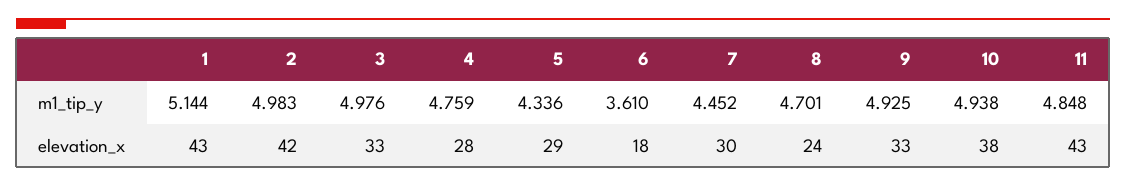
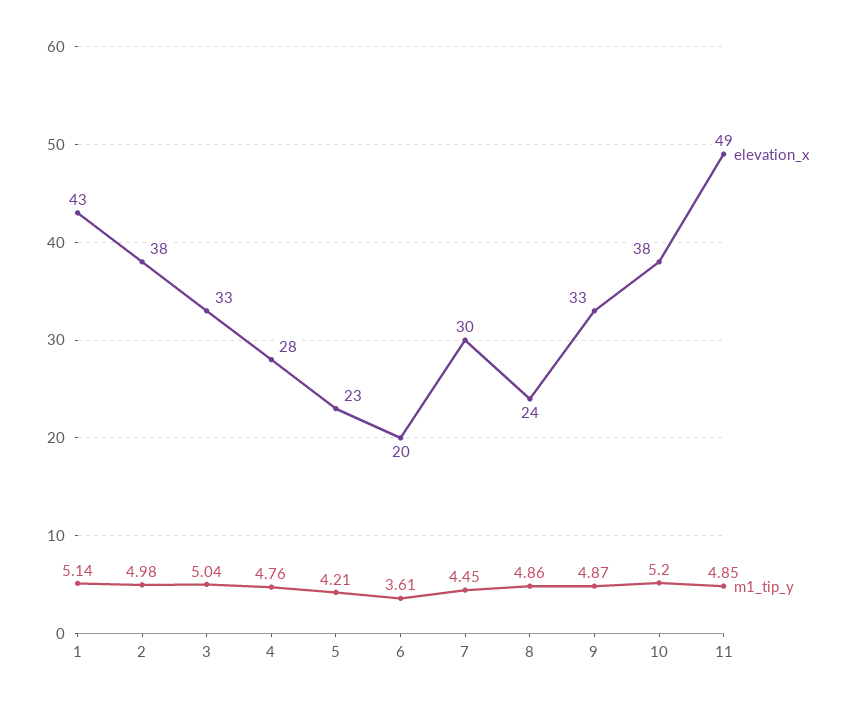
  {
    "m1_tip_y": {
      "1": 5.144,
      "2": 4.983,
-     "3": 4.976,
+     "3": 5.04,
      "4": 4.759,
-     "5": 4.336,
+     "5": 4.21,
      "6": 3.61,
      "7": 4.452,
-     "8": 4.701,
+     "8": 4.86,
-     "9": 4.925,
+     "9": 4.87,
-     "10": 4.938,
+     "10": 5.2,
      "11": 4.848
    },
    "elevation_x": {
      "1": 43,
-     "2": 42,
+     "2": 38,
      "3": 33,
      "4": 28,
-     "5": 29,
+     "5": 23,
-     "6": 18,
+     "6": 20,
      "7": 30,
      "8": 24,
      "9": 33,
      "10": 38,
-     "11": 43
+     "11": 49
    }
  }

